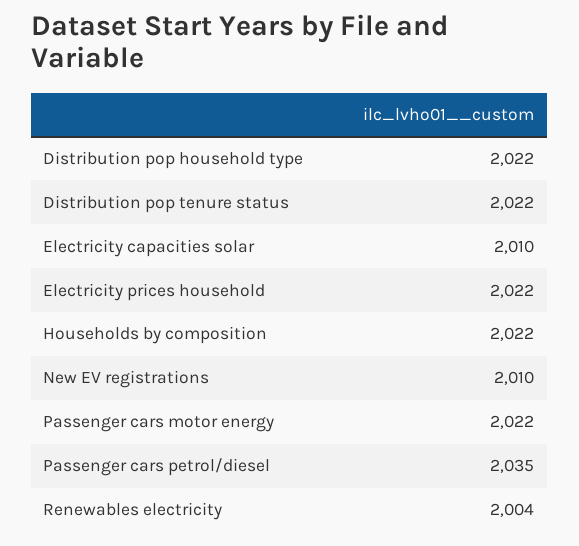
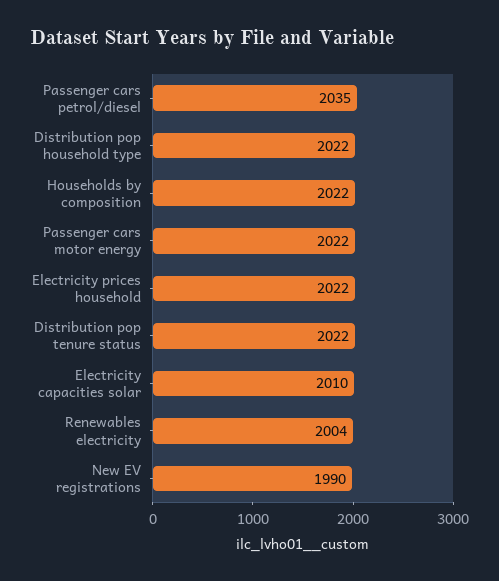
  {
    "Distribution pop household type": 2022,
    "Distribution pop tenure status": 2022,
    "Electricity capacities solar": 2010,
    "Electricity prices household": 2022,
    "Households by composition": 2022,
-   "New EV registrations": 2010,
+   "New EV registrations": 1990,
    "Passenger cars motor energy": 2022,
    "Passenger cars petrol/diesel": 2035,
    "Renewables electricity": 2004
  }

